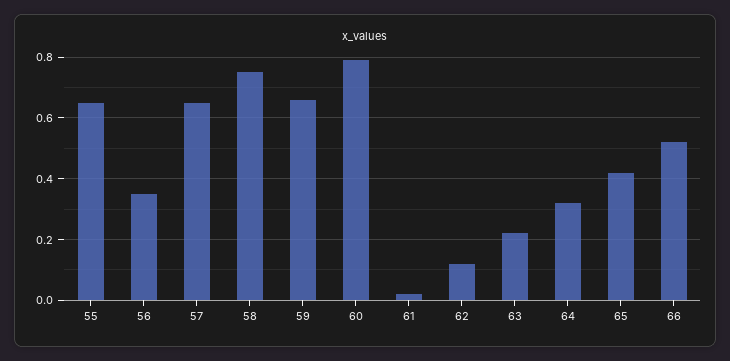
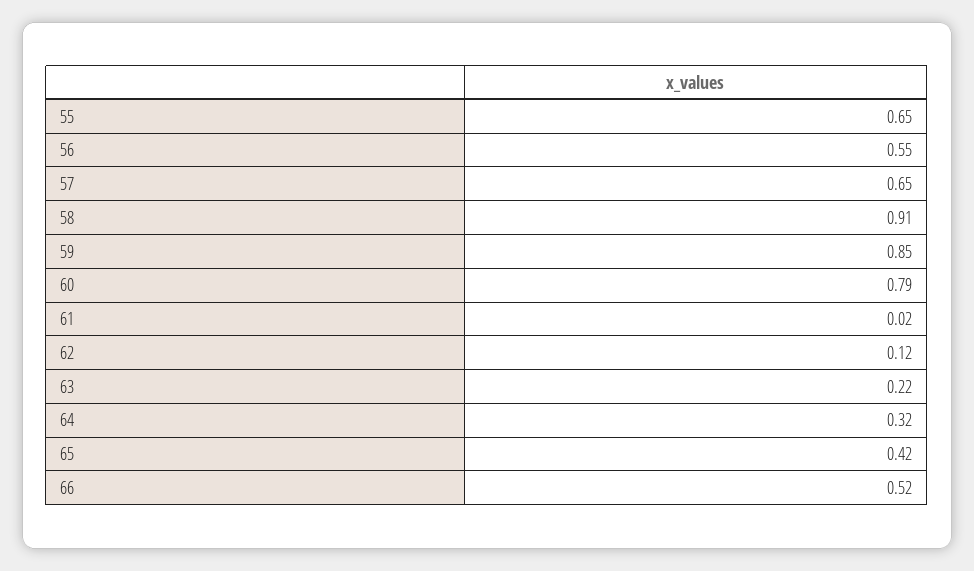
  {
    "55": 0.65,
-   "56": 0.35,
+   "56": 0.55,
    "57": 0.65,
-   "58": 0.75,
+   "58": 0.91,
-   "59": 0.65,
+   "59": 0.85,
    "60": 0.79,
    "61": 0.02,
    "62": 0.12,
    "63": 0.22,
    "64": 0.32,
    "65": 0.42,
    "66": 0.52
  }

